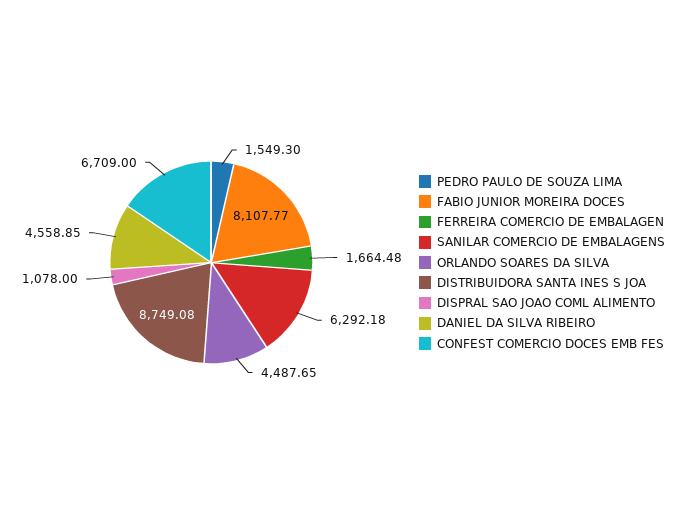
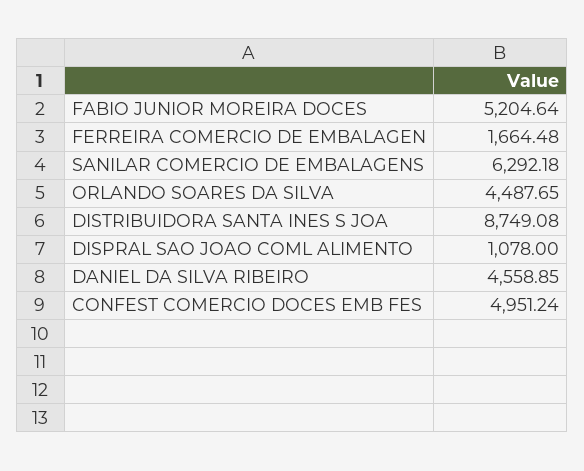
  {
-   "PEDRO PAULO DE SOUZA LIMA": 1549.3,
-   "FABIO JUNIOR MOREIRA DOCES": 8107.77,
+   "FABIO JUNIOR MOREIRA DOCES": 5204.64,
    "FERREIRA COMERCIO DE EMBALAGEN": 1664.48,
    "SANILAR COMERCIO DE EMBALAGENS": 6292.18,
    "ORLANDO SOARES DA SILVA": 4487.65,
    "DISTRIBUIDORA SANTA INES S JOA": 8749.08,
    "DISPRAL SAO JOAO COML ALIMENTO": 1078,
    "DANIEL DA SILVA RIBEIRO": 4558.85,
-   "CONFEST COMERCIO DOCES EMB FES": 6709
+   "CONFEST COMERCIO DOCES EMB FES": 4951.24
  }

